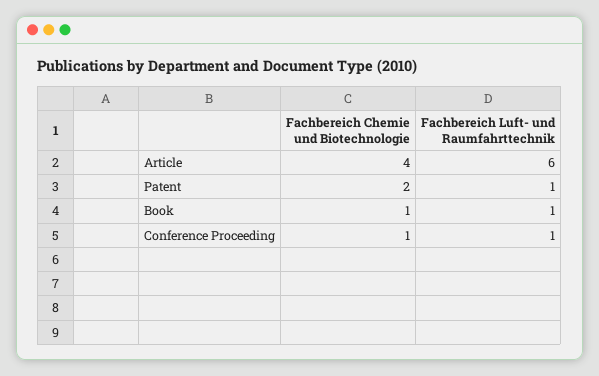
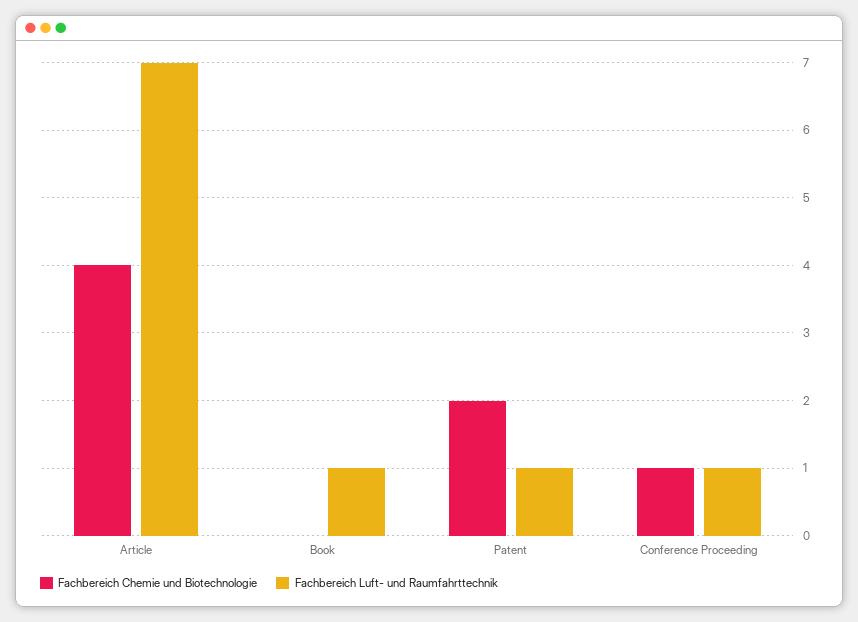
  {
    "Fachbereich Chemie und Biotechnologie": {
      "Article": 4,
      "Patent": 2,
-     "Book": 1,
+     "Book": 0,
      "Conference Proceeding": 1
    },
    "Fachbereich Luft- und Raumfahrttechnik": {
-     "Article": 6,
+     "Article": 7,
      "Patent": 1,
      "Book": 1,
      "Conference Proceeding": 1
    }
  }

